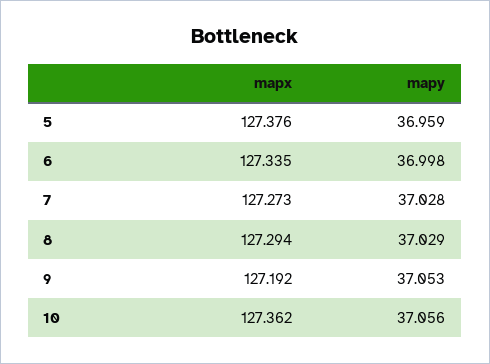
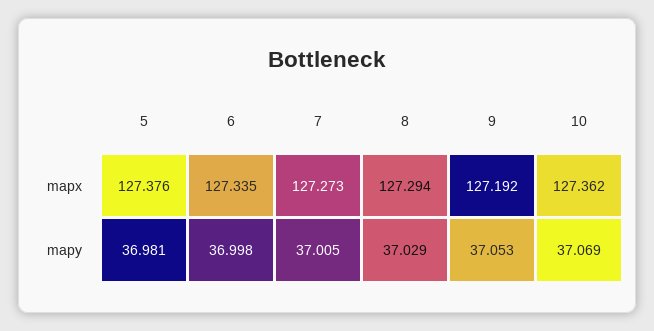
  {
    "mapx": {
      "5": 127.376,
      "6": 127.335,
      "7": 127.273,
      "8": 127.294,
      "9": 127.192,
      "10": 127.362
    },
    "mapy": {
-     "5": 36.959,
+     "5": 36.981,
      "6": 36.998,
-     "7": 37.028,
+     "7": 37.005,
      "8": 37.029,
      "9": 37.053,
-     "10": 37.056
+     "10": 37.069
    }
  }

